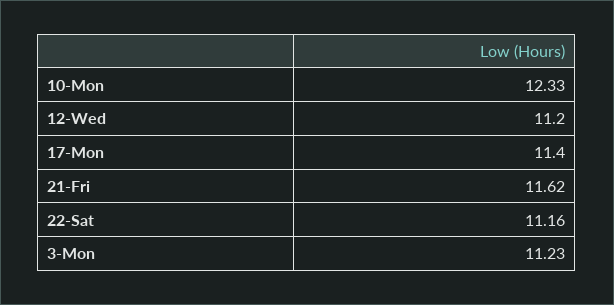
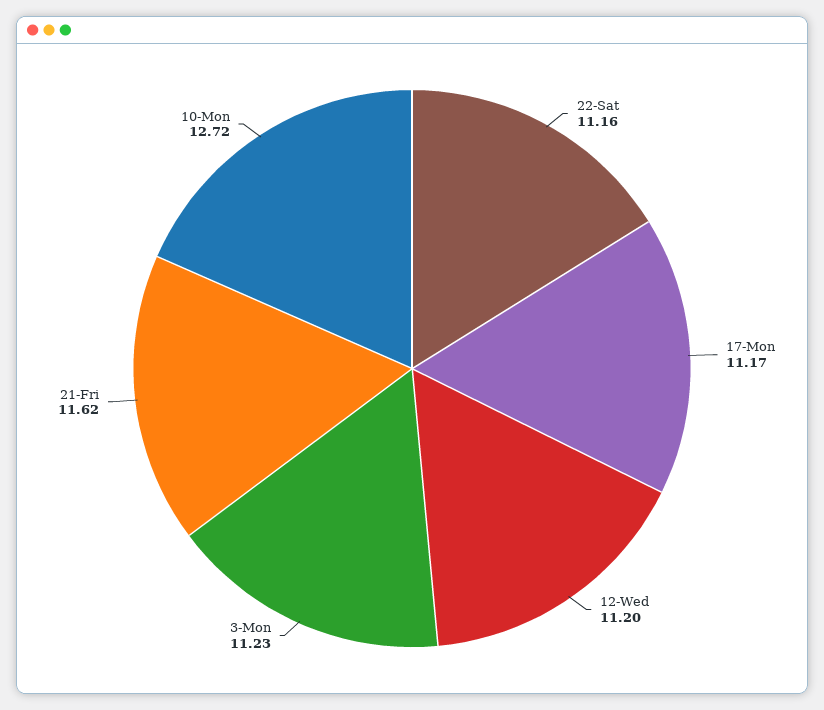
  {
-   "10-Mon": 12.33,
+   "10-Mon": 12.72,
    "12-Wed": 11.2,
-   "17-Mon": 11.4,
+   "17-Mon": 11.17,
    "21-Fri": 11.62,
    "22-Sat": 11.16,
    "3-Mon": 11.23
  }

